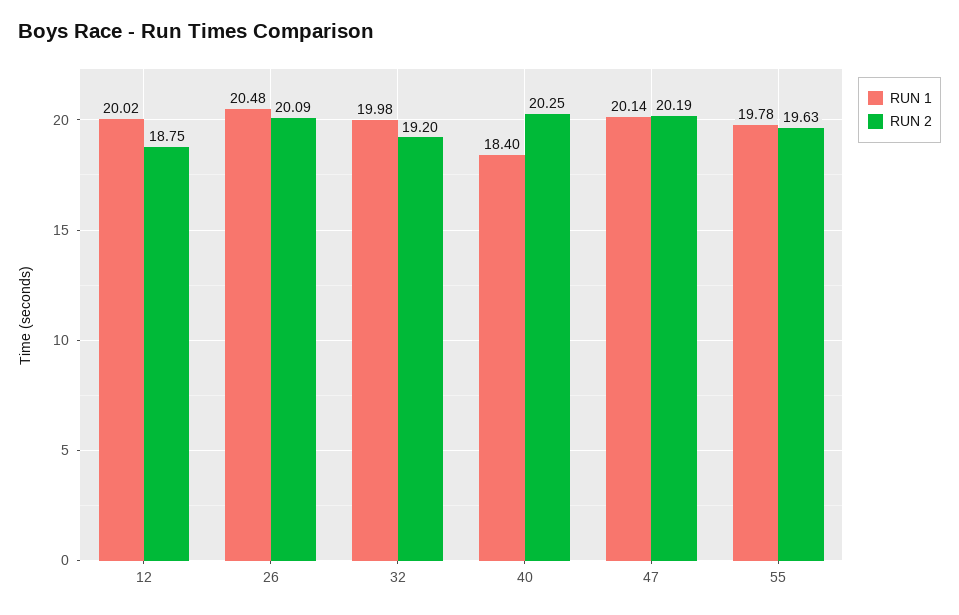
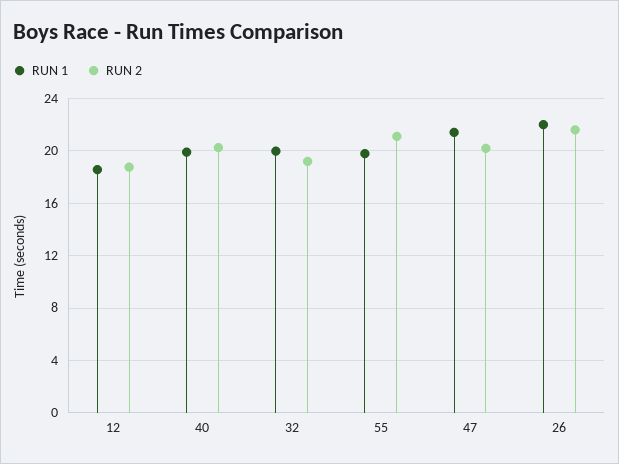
  {
    "RUN 1": {
-     "12": 20.02,
+     "12": 18.5,
-     "26": 20.48,
+     "26": 22,
      "32": 19.98,
-     "40": 18.4,
+     "40": 20,
-     "47": 20.14,
+     "47": 21.5,
      "55": 19.78
    },
    "RUN 2": {
      "12": 18.75,
-     "26": 20.09,
+     "26": 21.5,
      "32": 19.2,
      "40": 20.25,
      "47": 20.19,
-     "55": 19.63
+     "55": 21
    }
  }

